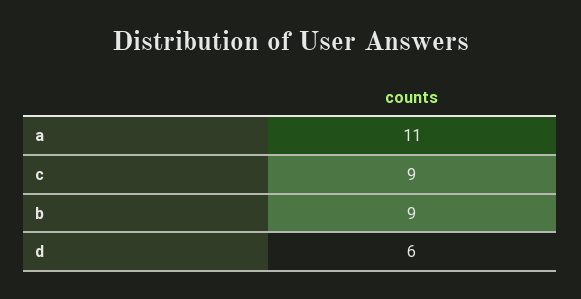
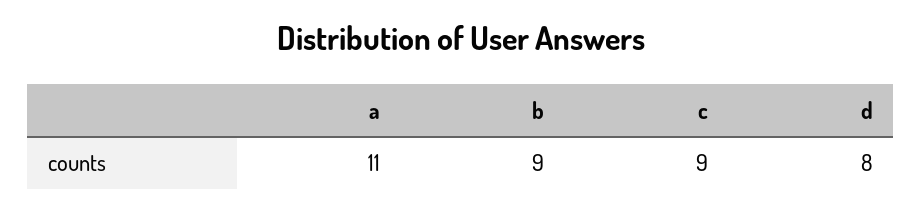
  {
    "a": 11,
    "c": 9,
    "b": 9,
-   "d": 6
+   "d": 8
  }

